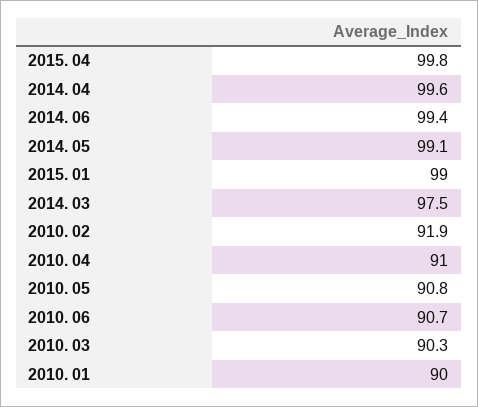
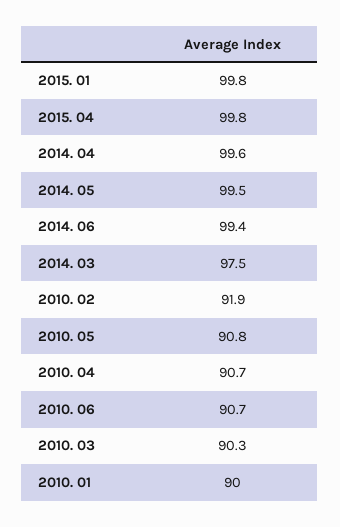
  {
    "2015. 04": 99.8,
    "2014. 04": 99.6,
    "2014. 06": 99.4,
-   "2014. 05": 99.1,
+   "2014. 05": 99.5,
-   "2015. 01": 99,
+   "2015. 01": 99.8,
    "2014. 03": 97.5,
    "2010. 02": 91.9,
-   "2010. 04": 91,
+   "2010. 04": 90.7,
    "2010. 05": 90.8,
    "2010. 06": 90.7,
    "2010. 03": 90.3,
    "2010. 01": 90
  }

